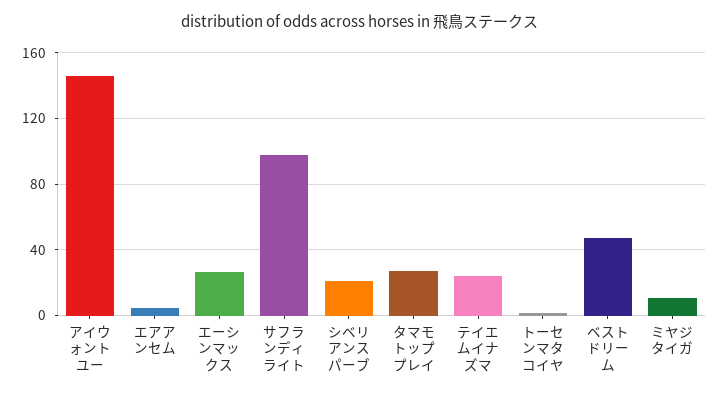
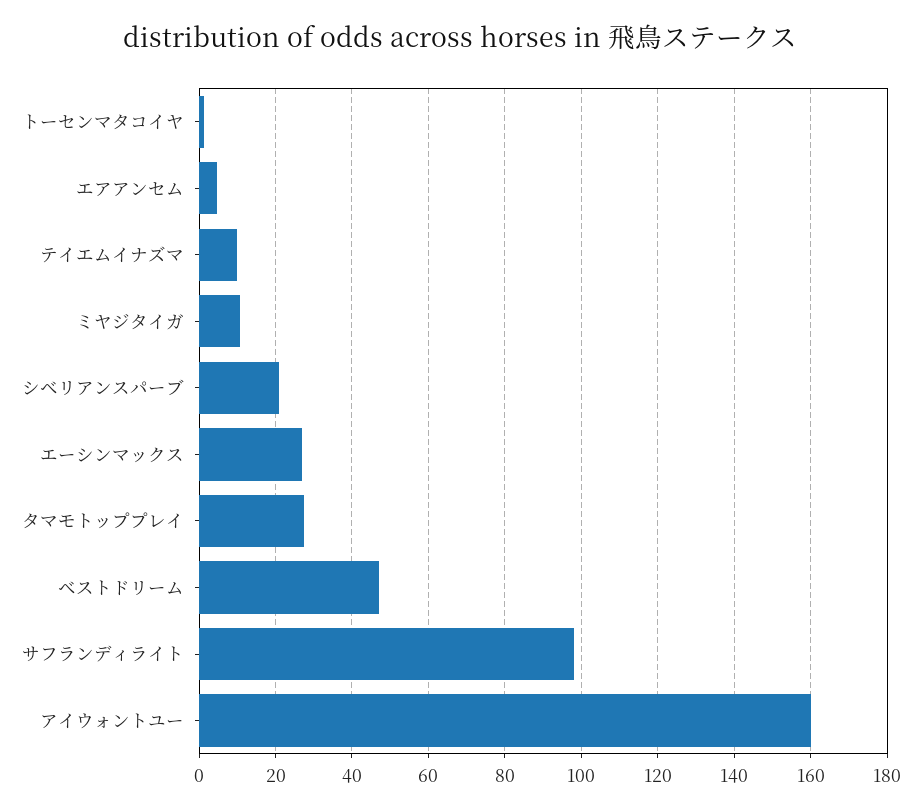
  {
-   "アイウォントユー": 145,
+   "アイウォントユー": 160,
    "エアアンセム": 4,
    "エーシンマックス": 26,
    "サフランディライト": 98,
    "シベリアンスパーブ": 22,
    "タマモトッププレイ": 28,
-   "テイエムイナズマ": 25,
+   "テイエムイナズマ": 10,
    "トーセンマタコイヤ": 2,
    "ベストドリーム": 48,
    "ミヤジタイガ": 10
  }

